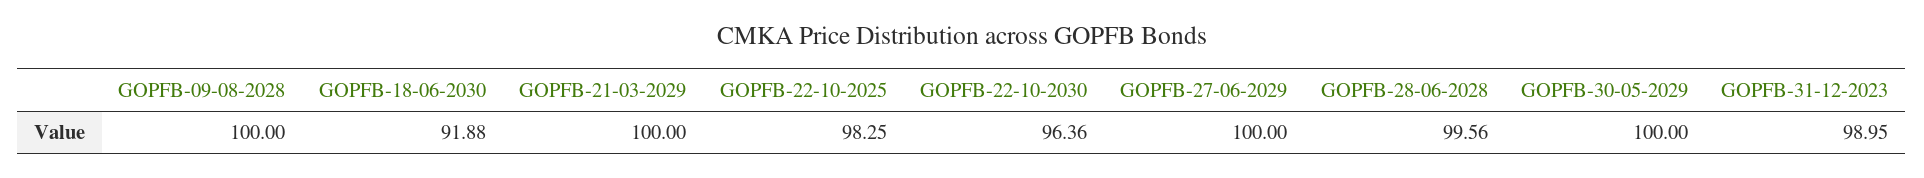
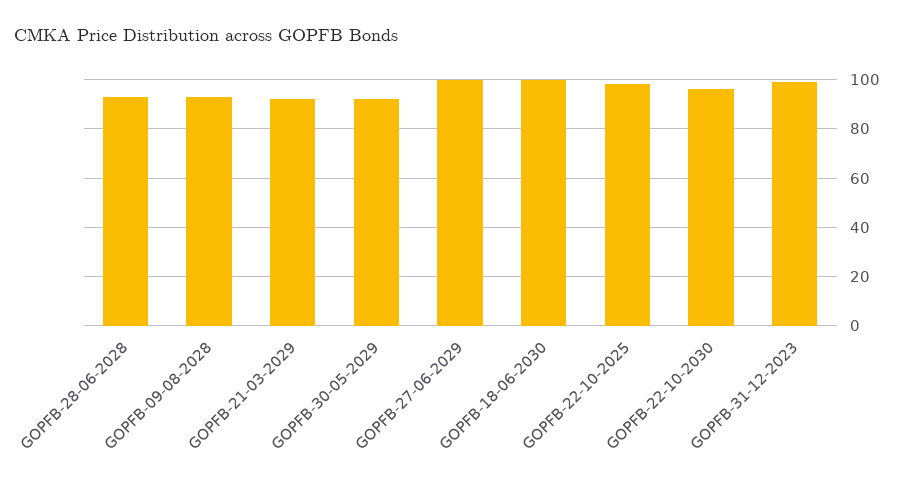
  {
-   "GOPFB-09-08-2028": 100,
+   "GOPFB-09-08-2028": 92.5,
-   "GOPFB-18-06-2030": 91.88,
+   "GOPFB-18-06-2030": 100,
-   "GOPFB-21-03-2029": 100,
+   "GOPFB-21-03-2029": 92.5,
    "GOPFB-22-10-2025": 98.25,
    "GOPFB-22-10-2030": 96.36,
    "GOPFB-27-06-2029": 100,
-   "GOPFB-28-06-2028": 99.56,
+   "GOPFB-28-06-2028": 92.5,
-   "GOPFB-30-05-2029": 100,
+   "GOPFB-30-05-2029": 92.5,
    "GOPFB-31-12-2023": 98.95
  }

